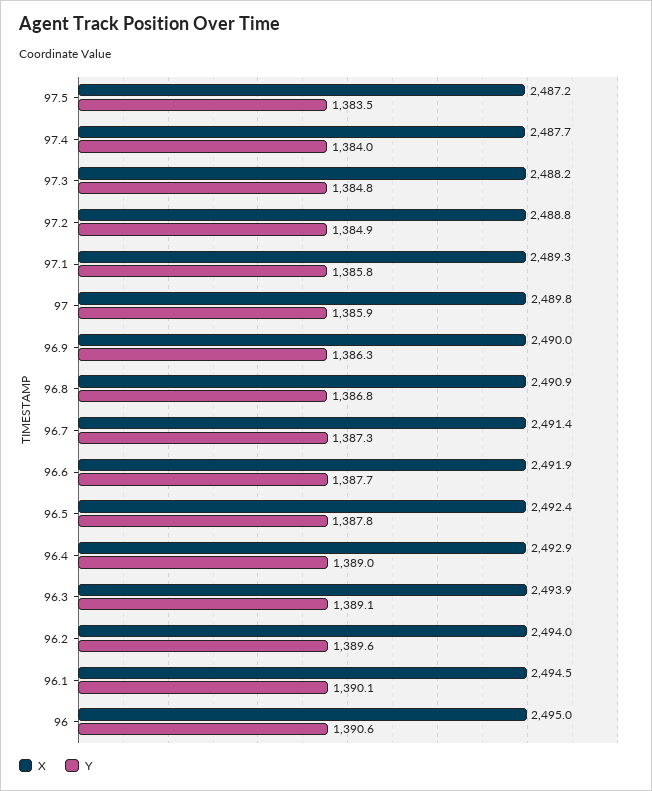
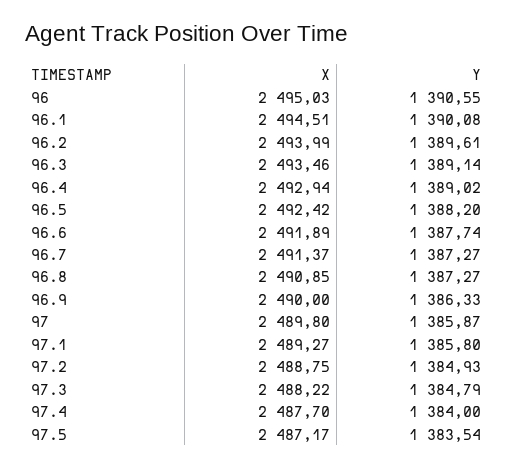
  {
    "X": {
      "97.5": 2487.17,
      "97.4": 2487.7,
      "97.3": 2488.22,
      "97.2": 2488.75,
      "97.1": 2489.27,
      "97": 2489.8,
      "96.9": 2490,
      "96.8": 2490.85,
      "96.7": 2491.37,
      "96.6": 2491.89,
      "96.5": 2492.42,
      "96.4": 2492.94,
-     "96.3": 2493.9,
+     "96.3": 2493.46,
      "96.2": 2493.99,
      "96.1": 2494.51,
      "96": 2495.03
    },
    "Y": {
      "97.5": 1383.54,
      "97.4": 1384,
      "97.3": 1384.79,
      "97.2": 1384.93,
      "97.1": 1385.8,
      "97": 1385.87,
      "96.9": 1386.33,
-     "96.8": 1386.8,
+     "96.8": 1387.27,
      "96.7": 1387.27,
      "96.6": 1387.74,
-     "96.5": 1387.8,
+     "96.5": 1388.2,
      "96.4": 1389.02,
      "96.3": 1389.14,
      "96.2": 1389.61,
      "96.1": 1390.08,
      "96": 1390.55
    }
  }

